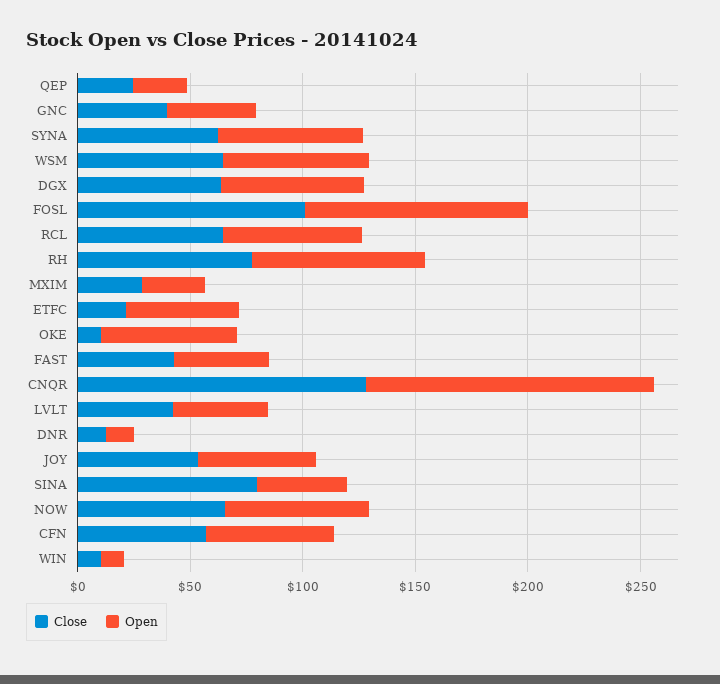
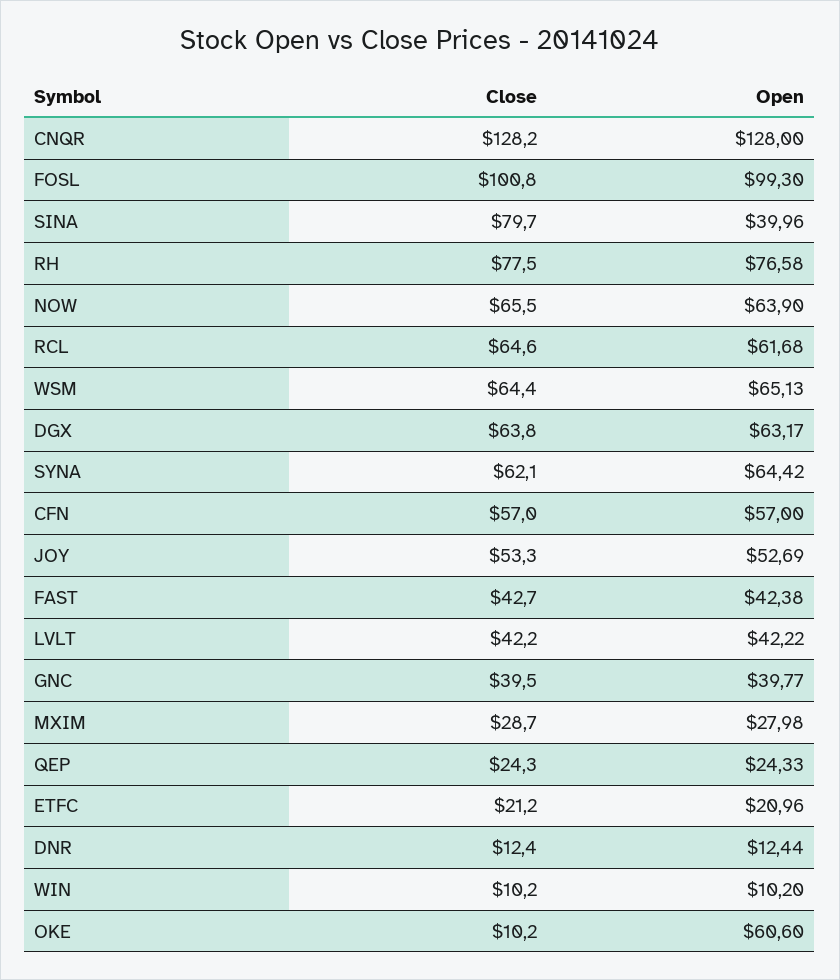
  {
    "Close": {
      "QEP": 24.3,
      "GNC": 39.5,
      "SYNA": 62.1,
      "WSM": 64.4,
      "DGX": 63.8,
      "FOSL": 100.8,
      "RCL": 64.6,
      "RH": 77.5,
      "MXIM": 28.7,
      "ETFC": 21.2,
      "OKE": 10.2,
      "FAST": 42.7,
      "CNQR": 128.2,
      "LVLT": 42.2,
      "DNR": 12.4,
      "JOY": 53.3,
      "SINA": 79.7,
      "NOW": 65.5,
      "CFN": 57,
      "WIN": 10.2
    },
    "Open": {
      "QEP": 24.33,
      "GNC": 39.77,
      "SYNA": 64.42,
      "WSM": 65.13,
      "DGX": 63.17,
      "FOSL": 99.3,
      "RCL": 61.68,
      "RH": 76.58,
      "MXIM": 27.98,
-     "ETFC": 50,
+     "ETFC": 20.96,
      "OKE": 60.6,
      "FAST": 42.38,
      "CNQR": 128,
      "LVLT": 42.22,
      "DNR": 12.44,
      "JOY": 52.69,
      "SINA": 39.96,
      "NOW": 63.9,
      "CFN": 57,
      "WIN": 10.2
    }
  }

